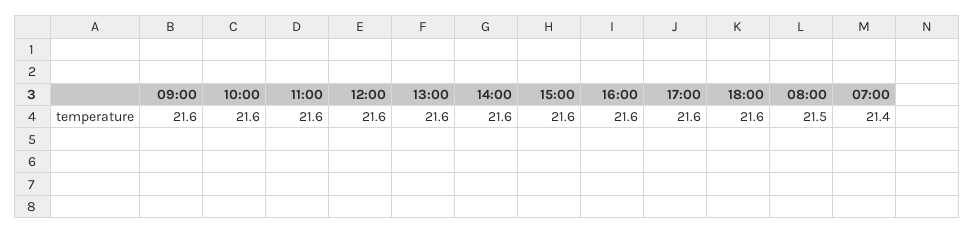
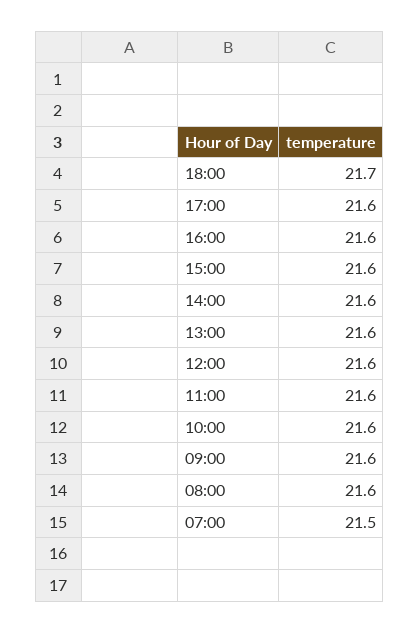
  {
    "09:00": 21.6,
    "10:00": 21.6,
    "11:00": 21.6,
    "12:00": 21.6,
    "13:00": 21.6,
    "14:00": 21.6,
    "15:00": 21.6,
    "16:00": 21.6,
    "17:00": 21.6,
-   "18:00": 21.6,
+   "18:00": 21.7,
-   "08:00": 21.5,
+   "08:00": 21.6,
-   "07:00": 21.4
+   "07:00": 21.5
  }

